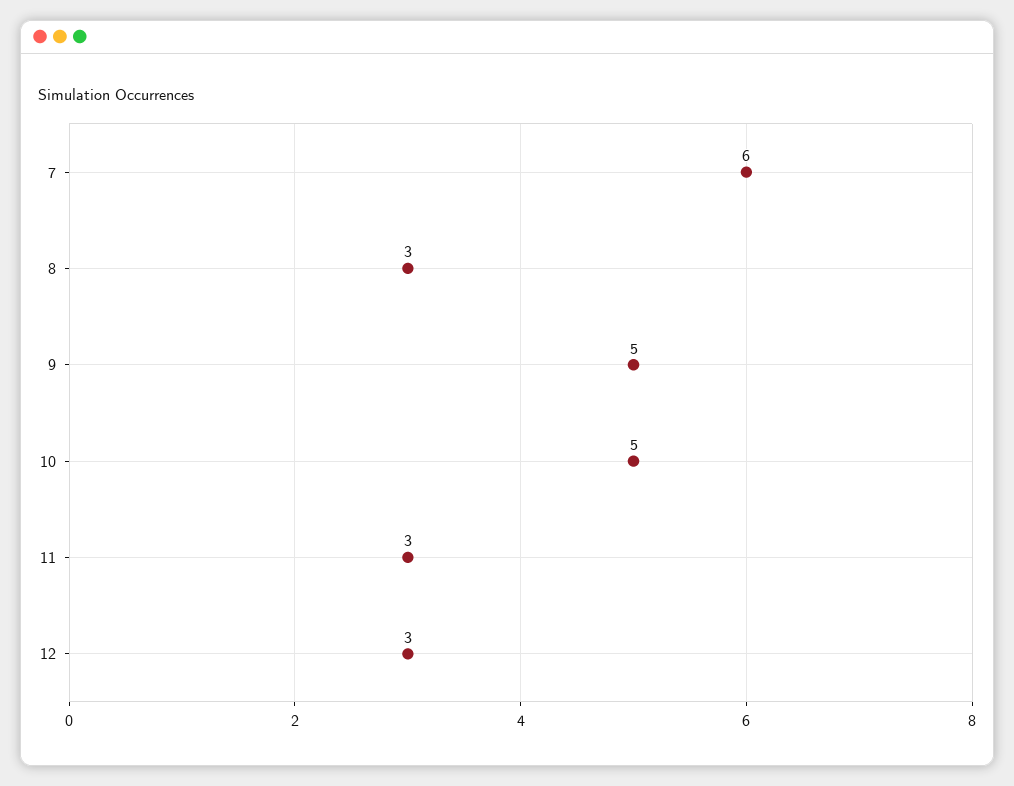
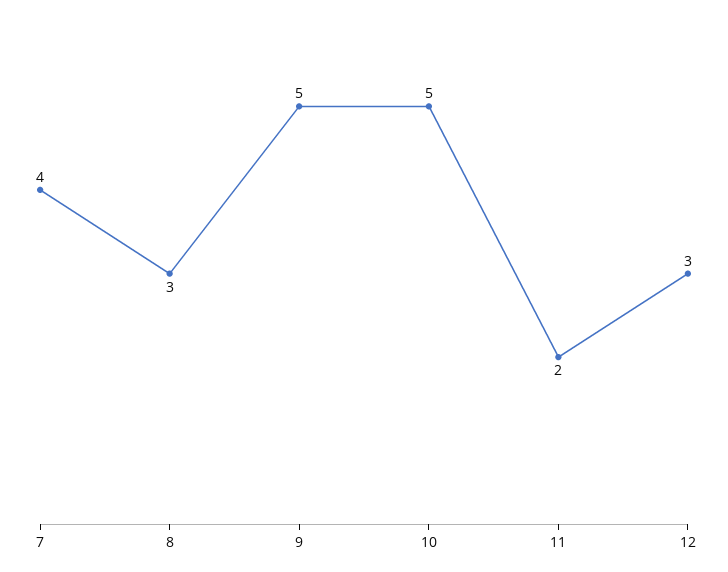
  {
-   "7": 6,
+   "7": 4,
    "8": 3,
    "9": 5,
    "10": 5,
-   "11": 3,
+   "11": 2,
    "12": 3
  }

